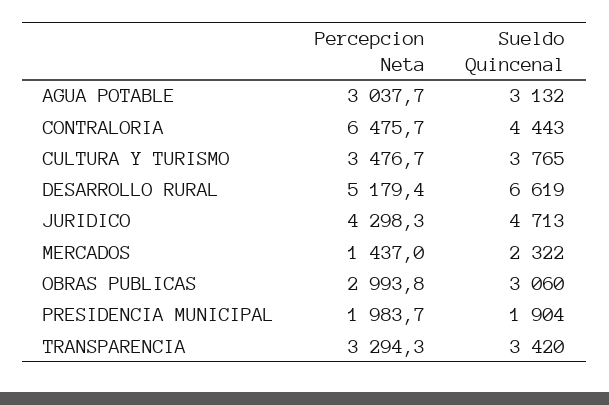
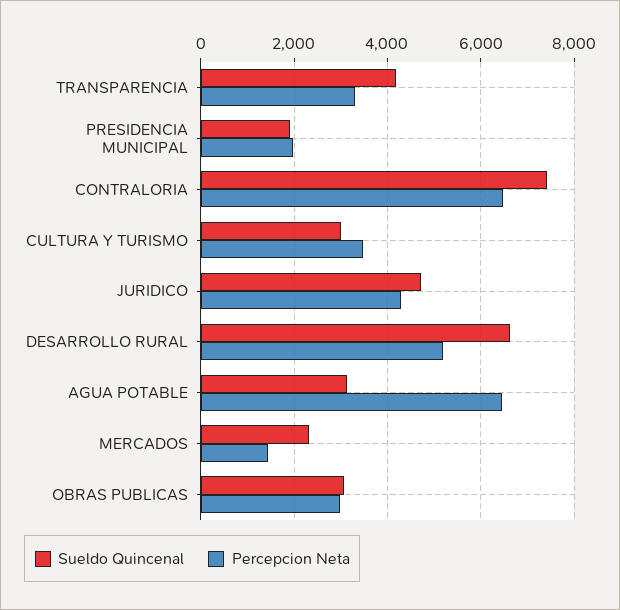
  {
    "Percepcion Neta": {
-     "AGUA POTABLE": 3037.7,
+     "AGUA POTABLE": 6400,
      "CONTRALORIA": 6475.7,
      "CULTURA Y TURISMO": 3476.7,
      "DESARROLLO RURAL": 5179.4,
      "JURIDICO": 4298.3,
      "MERCADOS": 1437,
      "OBRAS PUBLICAS": 2993.8,
      "PRESIDENCIA MUNICIPAL": 1983.7,
      "TRANSPARENCIA": 3294.3
    },
    "Sueldo Quincenal": {
      "AGUA POTABLE": 3132,
-     "CONTRALORIA": 4443,
+     "CONTRALORIA": 7400,
-     "CULTURA Y TURISMO": 3765,
+     "CULTURA Y TURISMO": 3000,
      "DESARROLLO RURAL": 6619,
      "JURIDICO": 4713,
      "MERCADOS": 2322,
      "OBRAS PUBLICAS": 3060,
      "PRESIDENCIA MUNICIPAL": 1904,
-     "TRANSPARENCIA": 3420
+     "TRANSPARENCIA": 4200
    }
  }

